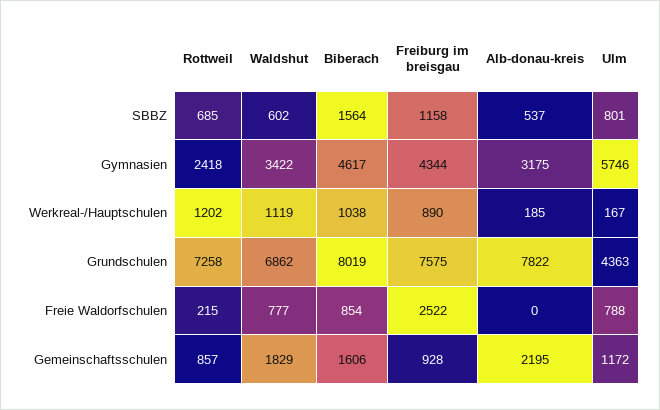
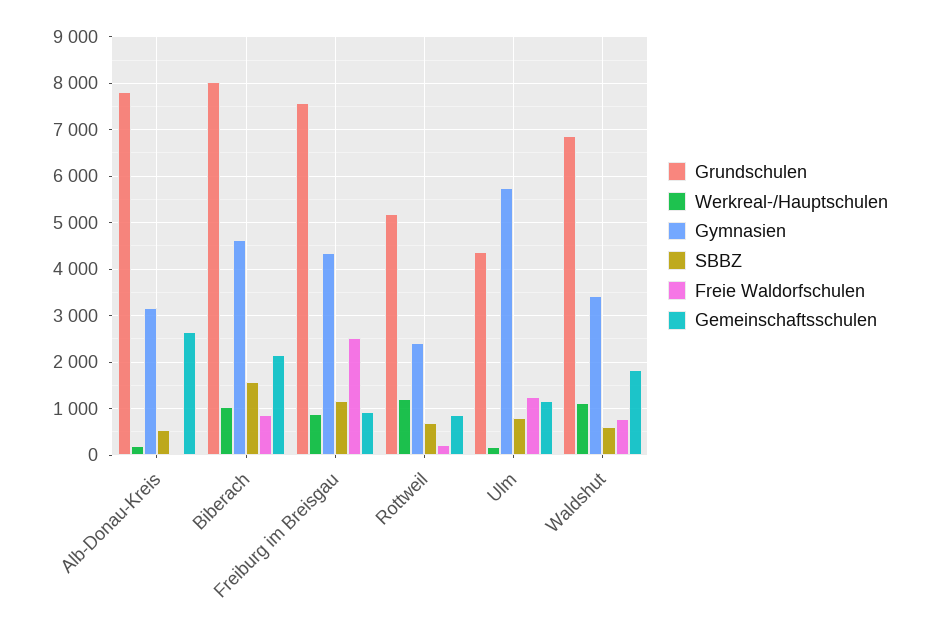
  {
    "SBBZ": {
      "Rottweil": 685,
      "Waldshut": 602,
      "Biberach": 1564,
      "Freiburg im breisgau": 1158,
      "Alb-donau-kreis": 537,
      "Ulm": 801
    },
    "Gymnasien": {
      "Rottweil": 2418,
      "Waldshut": 3422,
      "Biberach": 4617,
      "Freiburg im breisgau": 4344,
      "Alb-donau-kreis": 3175,
      "Ulm": 5746
    },
    "Werkreal-/Hauptschulen": {
      "Rottweil": 1202,
      "Waldshut": 1119,
      "Biberach": 1038,
      "Freiburg im breisgau": 890,
      "Alb-donau-kreis": 185,
      "Ulm": 167
    },
    "Grundschulen": {
-     "Rottweil": 7258,
+     "Rottweil": 5200,
      "Waldshut": 6862,
      "Biberach": 8019,
      "Freiburg im breisgau": 7575,
      "Alb-donau-kreis": 7822,
      "Ulm": 4363
    },
    "Freie Waldorfschulen": {
      "Rottweil": 215,
      "Waldshut": 777,
      "Biberach": 854,
      "Freiburg im breisgau": 2522,
      "Alb-donau-kreis": 0,
-     "Ulm": 788
+     "Ulm": 1200
    },
    "Gemeinschaftsschulen": {
      "Rottweil": 857,
      "Waldshut": 1829,
-     "Biberach": 1606,
+     "Biberach": 2200,
      "Freiburg im breisgau": 928,
-     "Alb-donau-kreis": 2195,
+     "Alb-donau-kreis": 2600,
      "Ulm": 1172
    }
  }

